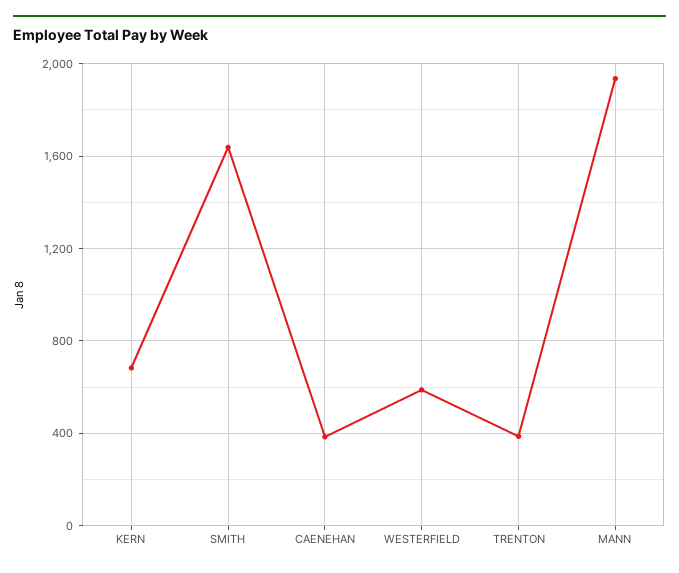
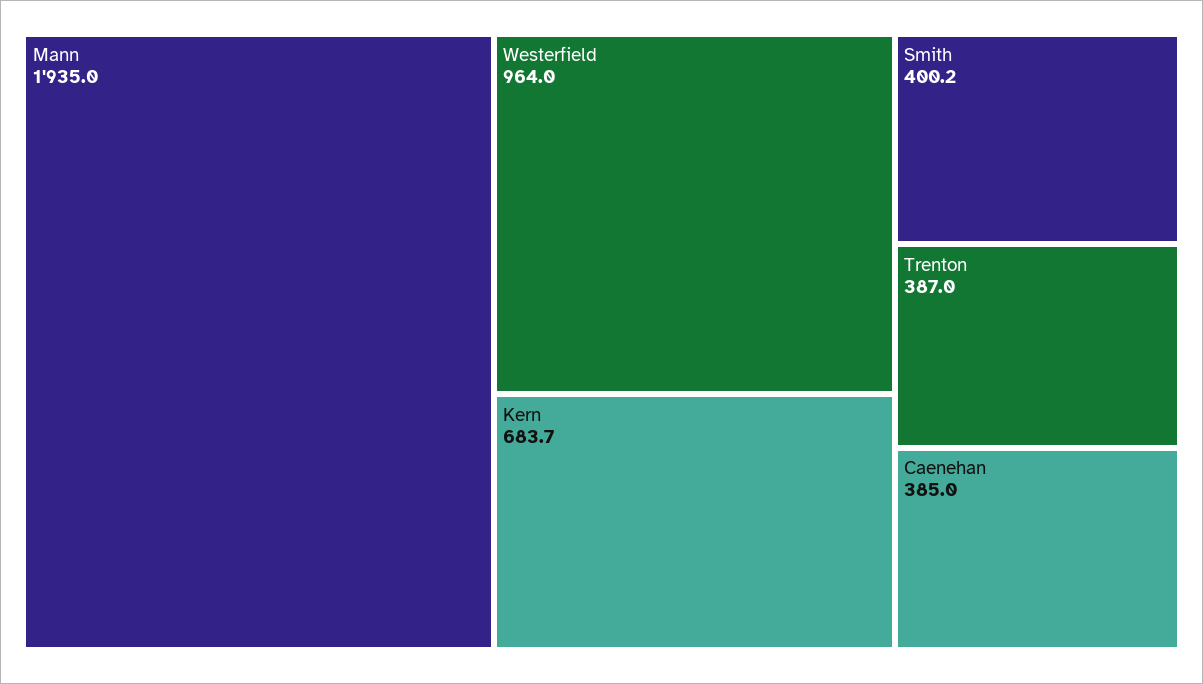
  {
    "KERN": 683.7,
-   "SMITH": 1650,
+   "SMITH": 400.2,
    "CAENEHAN": 385,
-   "WESTERFIELD": 600,
+   "WESTERFIELD": 964,
    "TRENTON": 387,
    "MANN": 1935
  }

